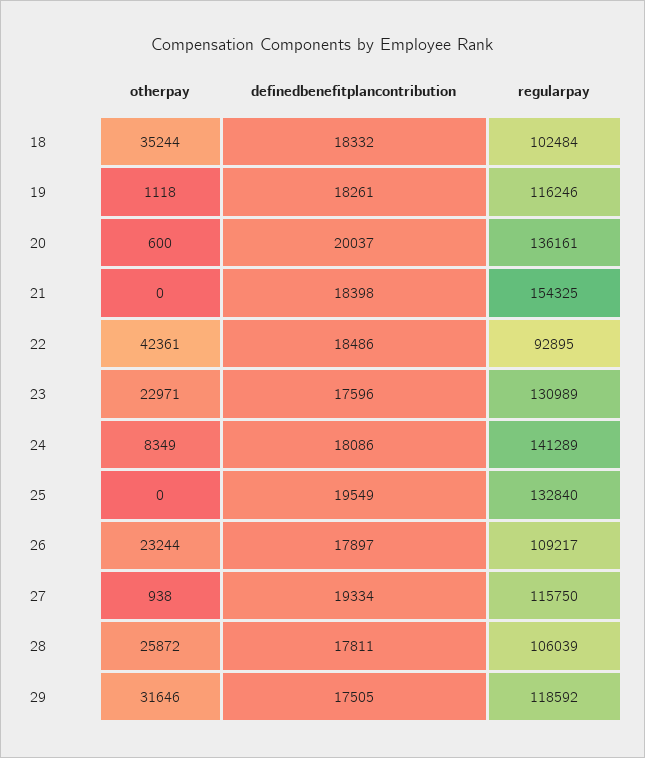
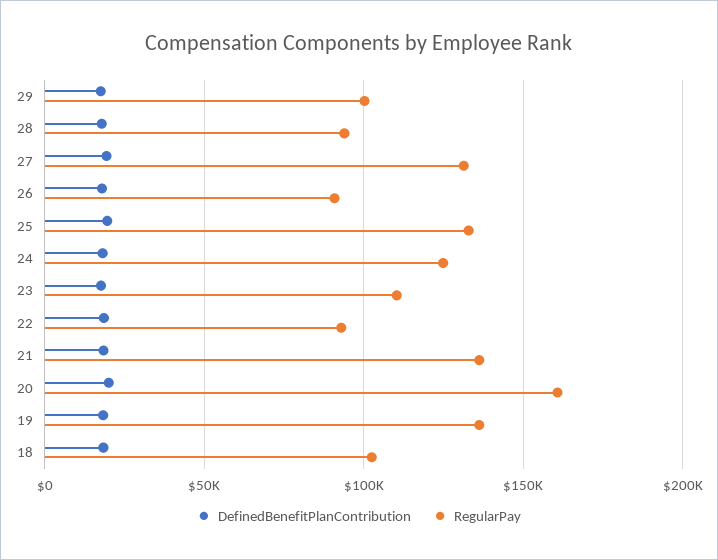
  {
-   "otherpay": {
-     "18": 35244,
-     "19": 1118,
-     "20": 600,
-     "21": 0,
-     "22": 42361,
-     "23": 22971,
-     "24": 8349,
-     "25": 0,
-     "26": 23244,
-     "27": 938,
-     "28": 25872,
-     "29": 31646
-   },
    "definedbenefitplancontribution": {
      "18": 18332,
      "19": 18261,
      "20": 20037,
      "21": 18398,
      "22": 18486,
      "23": 17596,
      "24": 18086,
      "25": 19549,
      "26": 17897,
      "27": 19334,
      "28": 17811,
      "29": 17505
    },
    "regularpay": {
      "18": 102484,
-     "19": 116246,
+     "19": 135000,
-     "20": 136161,
+     "20": 160000,
-     "21": 154325,
+     "21": 135000,
      "22": 92895,
-     "23": 130989,
+     "23": 110000,
-     "24": 141289,
+     "24": 125000,
      "25": 132840,
-     "26": 109217,
+     "26": 90000,
-     "27": 115750,
+     "27": 130000,
-     "28": 106039,
+     "28": 95000,
-     "29": 118592
+     "29": 100000
    }
  }

